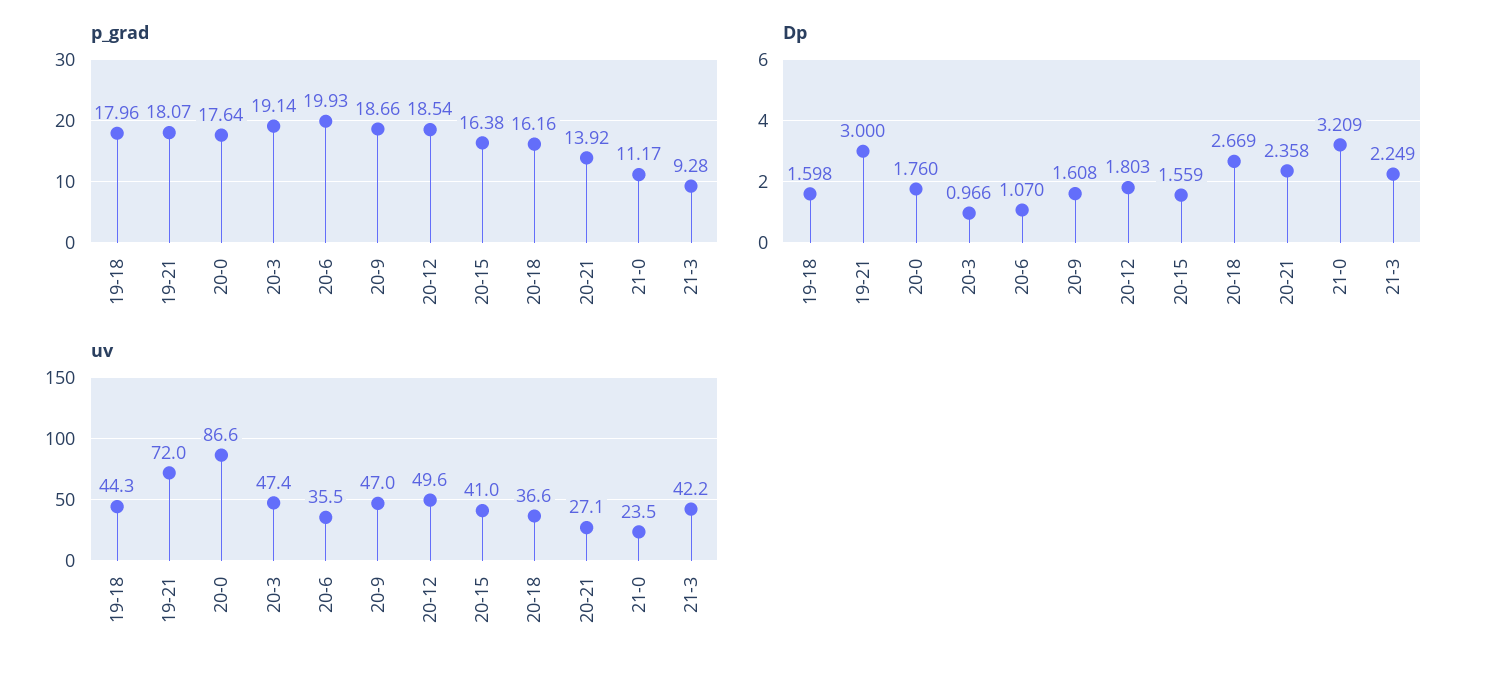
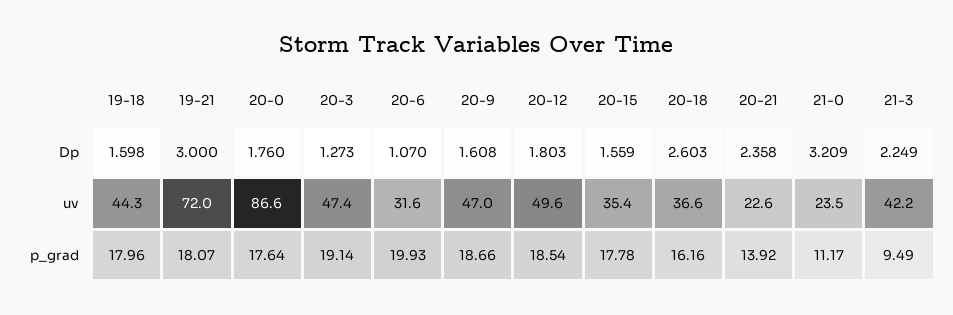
  {
    "p_grad": {
      "19-18": 17.96,
      "19-21": 18.07,
      "20-0": 17.64,
      "20-3": 19.14,
      "20-6": 19.93,
      "20-9": 18.66,
      "20-12": 18.54,
-     "20-15": 16.38,
+     "20-15": 17.78,
      "20-18": 16.16,
      "20-21": 13.92,
      "21-0": 11.17,
-     "21-3": 9.28
+     "21-3": 9.49
    },
    "Dp": {
      "19-18": 1.598,
      "19-21": 3,
      "20-0": 1.76,
-     "20-3": 0.966,
+     "20-3": 1.273,
      "20-6": 1.07,
      "20-9": 1.608,
      "20-12": 1.803,
      "20-15": 1.559,
-     "20-18": 2.669,
+     "20-18": 2.603,
      "20-21": 2.358,
      "21-0": 3.209,
      "21-3": 2.249
    },
    "uv": {
      "19-18": 44.3,
      "19-21": 72,
      "20-0": 86.6,
      "20-3": 47.4,
-     "20-6": 35.5,
+     "20-6": 31.6,
      "20-9": 47,
      "20-12": 49.6,
-     "20-15": 41,
+     "20-15": 35.4,
      "20-18": 36.6,
-     "20-21": 27.1,
+     "20-21": 22.6,
      "21-0": 23.5,
      "21-3": 42.2
    }
  }

